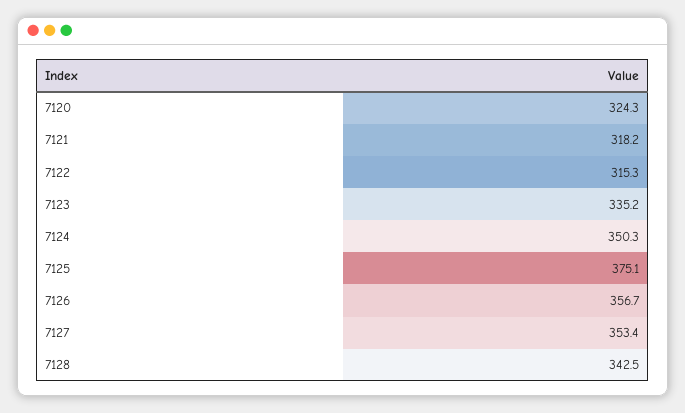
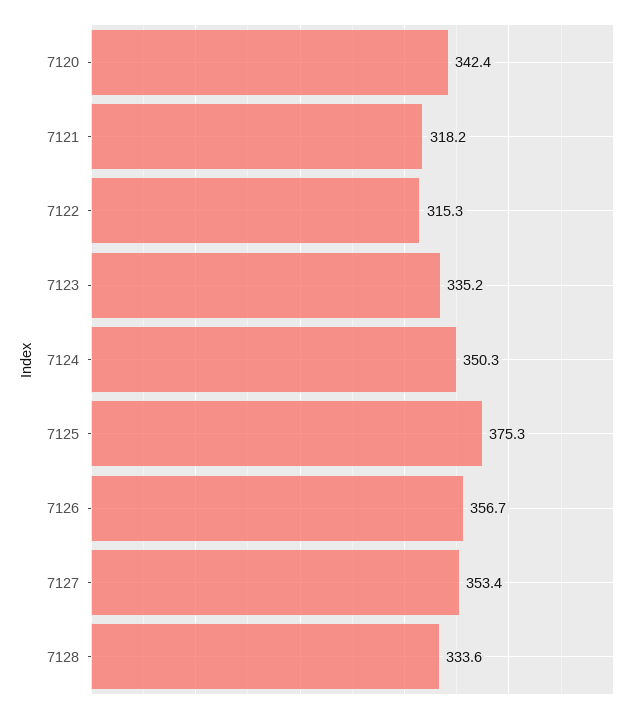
  {
-   "7120": 324.3,
+   "7120": 342.4,
    "7121": 318.2,
    "7122": 315.3,
    "7123": 335.2,
    "7124": 350.3,
-   "7125": 375.1,
+   "7125": 375.3,
    "7126": 356.7,
    "7127": 353.4,
-   "7128": 342.5
+   "7128": 333.6
  }

